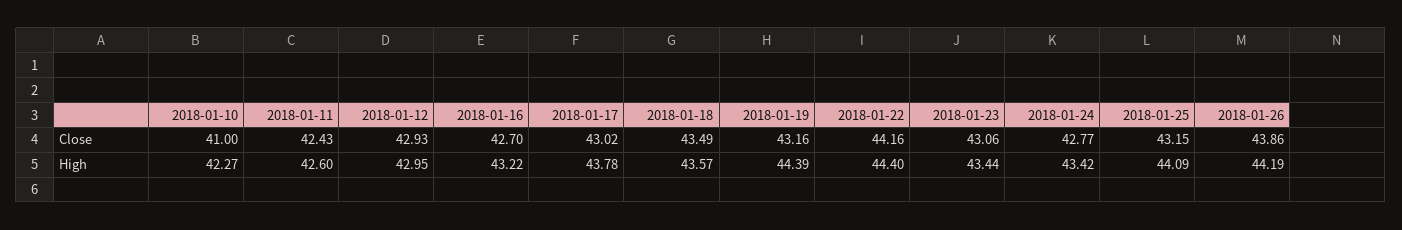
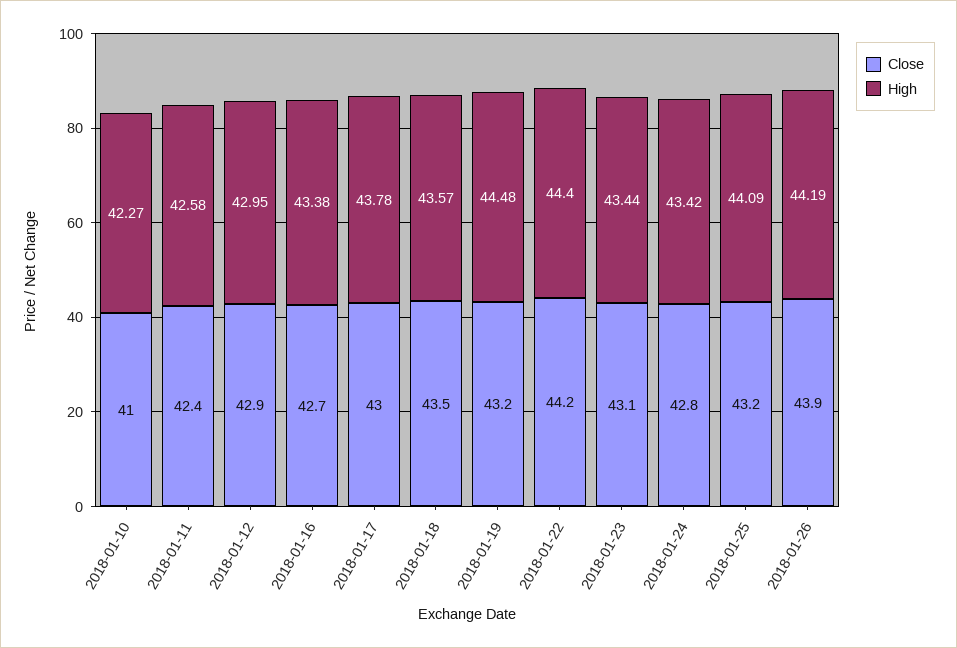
  {
    "Close": {
      "2018-01-10": 41,
      "2018-01-11": 42.43,
      "2018-01-12": 42.93,
      "2018-01-16": 42.7,
      "2018-01-17": 43.02,
      "2018-01-18": 43.49,
      "2018-01-19": 43.16,
      "2018-01-22": 44.16,
      "2018-01-23": 43.06,
      "2018-01-24": 42.77,
      "2018-01-25": 43.15,
      "2018-01-26": 43.86
    },
    "High": {
      "2018-01-10": 42.27,
-     "2018-01-11": 42.6,
+     "2018-01-11": 42.58,
      "2018-01-12": 42.95,
-     "2018-01-16": 43.22,
+     "2018-01-16": 43.38,
      "2018-01-17": 43.78,
      "2018-01-18": 43.57,
-     "2018-01-19": 44.39,
+     "2018-01-19": 44.48,
      "2018-01-22": 44.4,
      "2018-01-23": 43.44,
      "2018-01-24": 43.42,
      "2018-01-25": 44.09,
      "2018-01-26": 44.19
    }
  }

